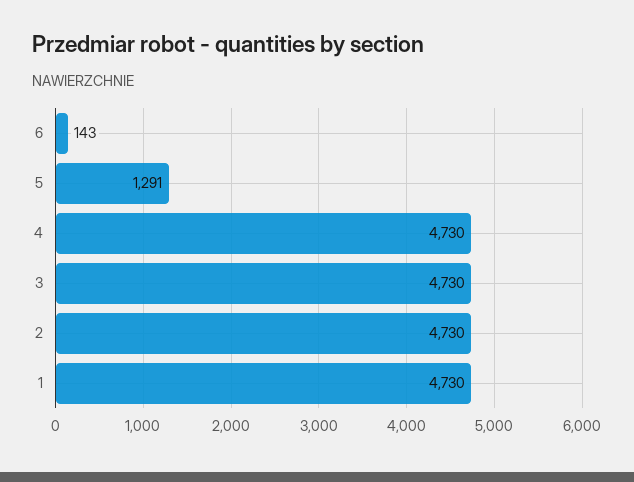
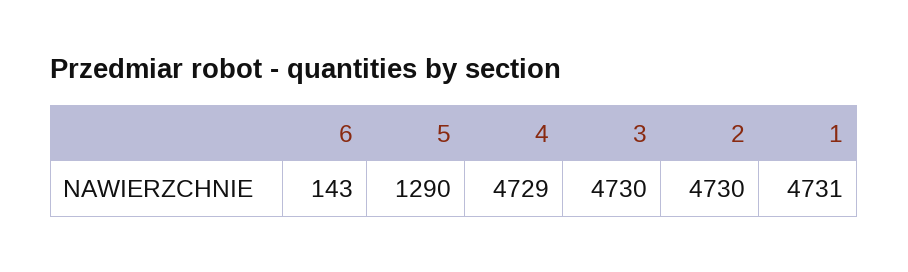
  {
    "6": 143,
-   "5": 1291,
+   "5": 1290,
-   "4": 4730,
+   "4": 4729,
    "3": 4730,
    "2": 4730,
-   "1": 4730
+   "1": 4731
  }

